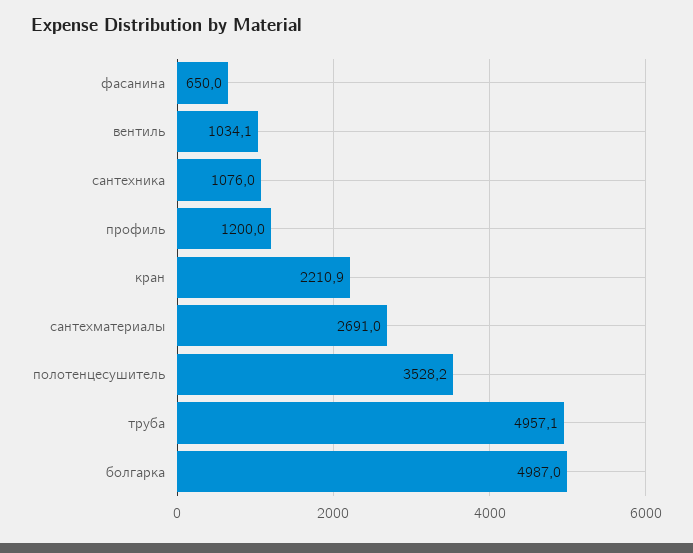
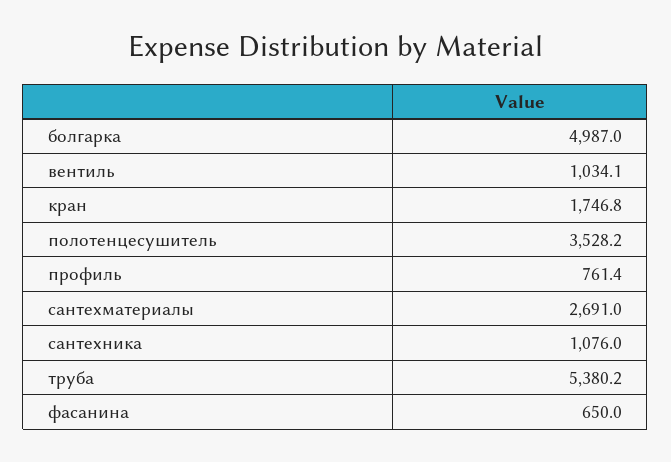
  {
    "фасанина": 650,
    "вентиль": 1034.1,
    "сантехника": 1076,
-   "профиль": 1200,
+   "профиль": 761.4,
-   "кран": 2210.9,
+   "кран": 1746.8,
    "сантехматериалы": 2691,
    "полотенцесушитель": 3528.2,
-   "труба": 4957.1,
+   "труба": 5380.2,
    "болгарка": 4987
  }

